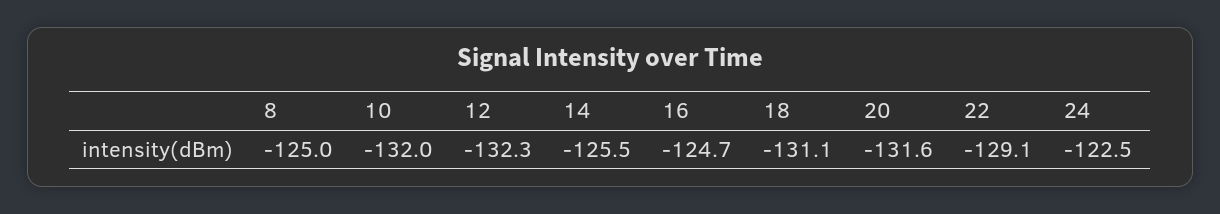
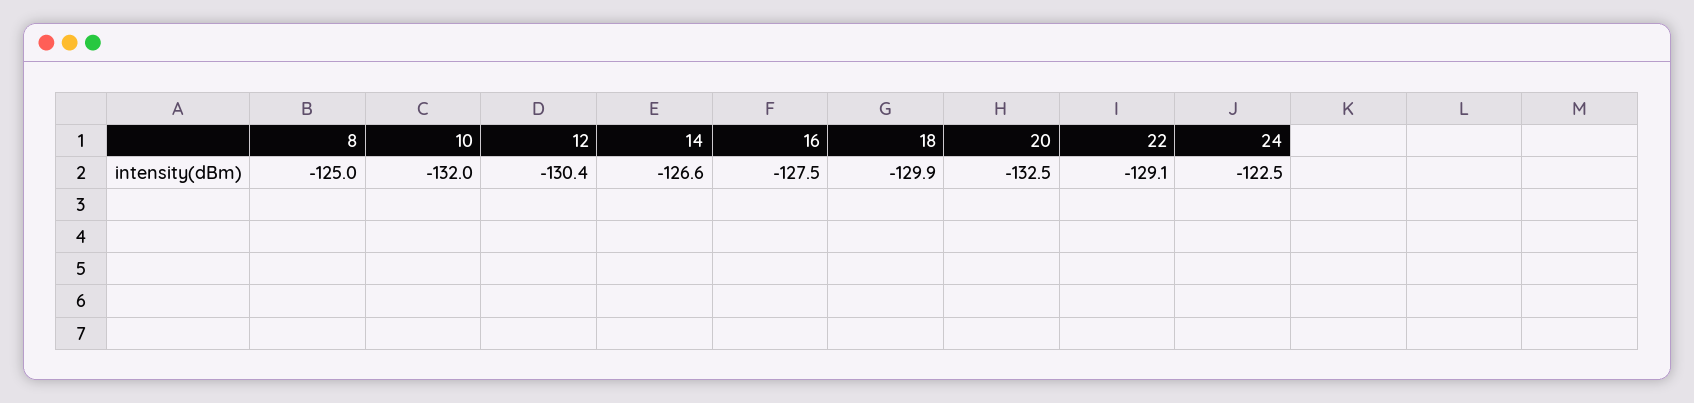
  {
    "8": -125,
    "10": -132,
-   "12": -132.3,
+   "12": -130.4,
-   "14": -125.5,
+   "14": -126.6,
-   "16": -124.7,
+   "16": -127.5,
-   "18": -131.1,
+   "18": -129.9,
-   "20": -131.6,
+   "20": -132.5,
    "22": -129.1,
    "24": -122.5
  }

